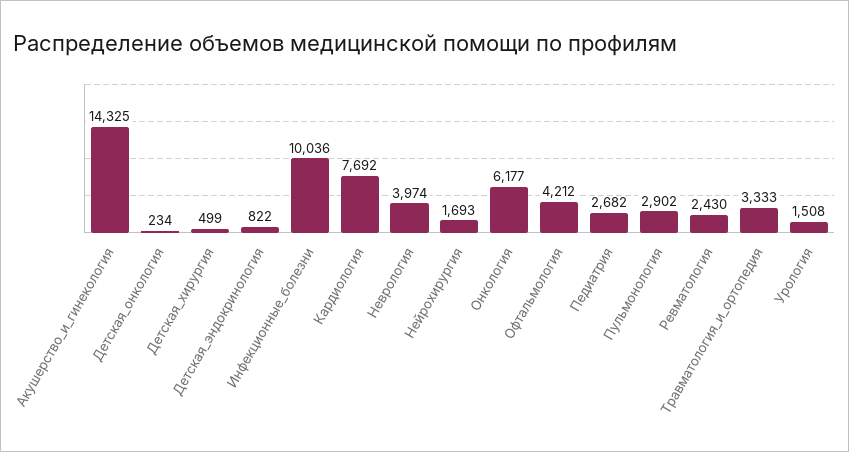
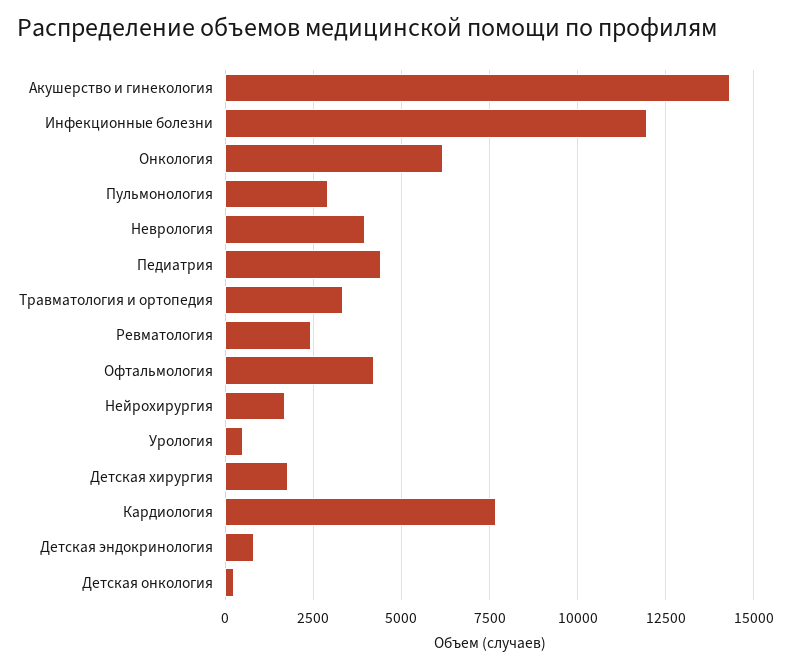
  {
    "Акушерство_и_гинекология": 14325,
    "Детская_онкология": 234,
-   "Детская_хирургия": 499,
+   "Детская_хирургия": 1750,
    "Детская_эндокринология": 822,
-   "Инфекционные_болезни": 10036,
+   "Инфекционные_болезни": 12000,
    "Кардиология": 7692,
    "Неврология": 3974,
    "Нейрохирургия": 1693,
    "Онкология": 6177,
    "Офтальмология": 4212,
-   "Педиатрия": 2682,
+   "Педиатрия": 4500,
    "Пульмонология": 2902,
    "Ревматология": 2430,
    "Травматология_и_ортопедия": 3333,
-   "Урология": 1508
+   "Урология": 500
  }

